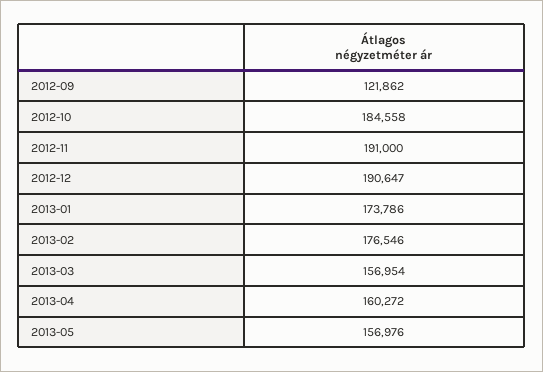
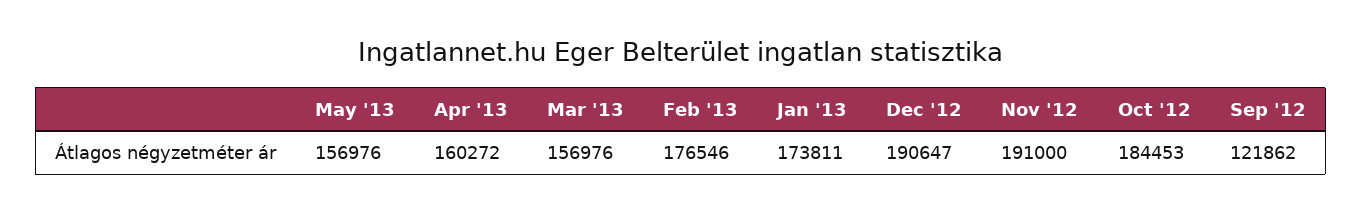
  {
    "2012-09": 121862,
-   "2012-10": 184558,
+   "2012-10": 184453,
    "2012-11": 191000,
    "2012-12": 190647,
-   "2013-01": 173786,
+   "2013-01": 173811,
    "2013-02": 176546,
-   "2013-03": 156954,
+   "2013-03": 156976,
    "2013-04": 160272,
    "2013-05": 156976
  }

